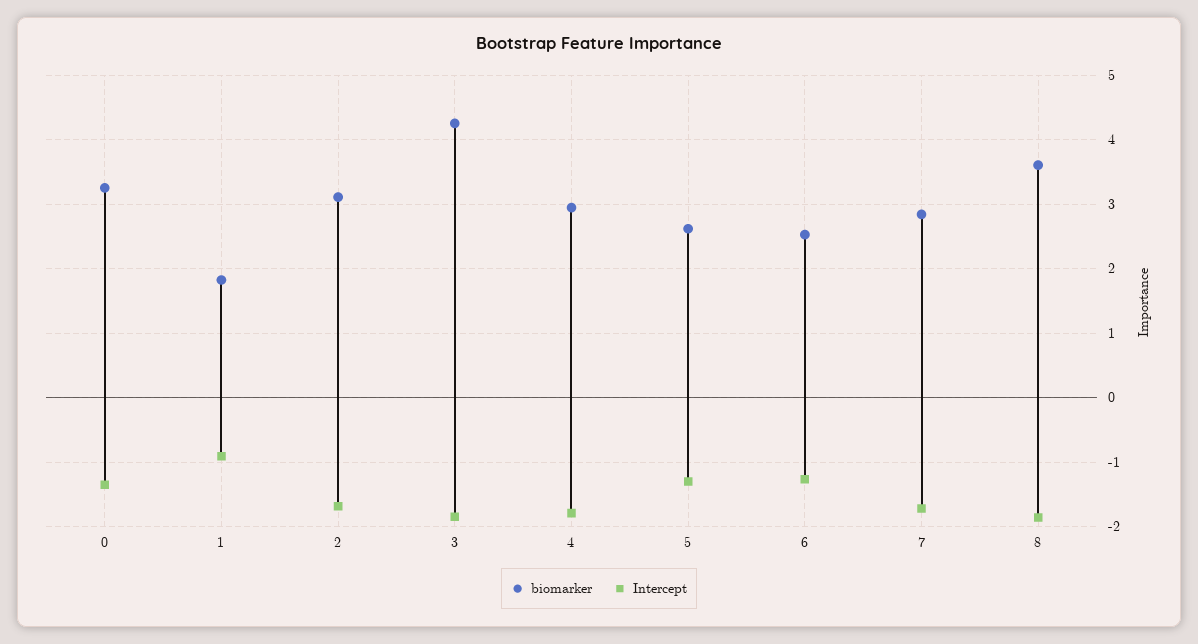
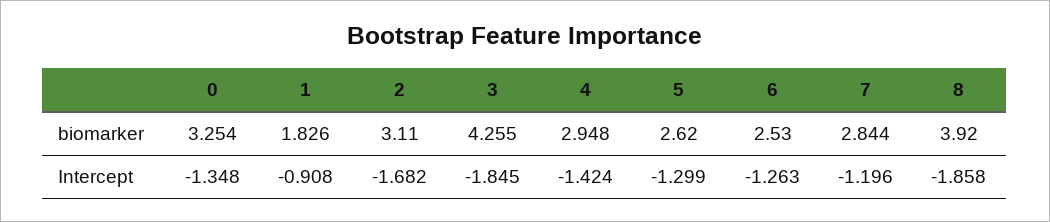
  {
    "biomarker": {
      "0": 3.254,
      "1": 1.826,
      "2": 3.11,
      "3": 4.255,
      "4": 2.948,
      "5": 2.62,
      "6": 2.53,
      "7": 2.844,
-     "8": 3.6
+     "8": 3.92
    },
    "Intercept": {
      "0": -1.348,
      "1": -0.908,
      "2": -1.682,
      "3": -1.845,
-     "4": -1.8,
+     "4": -1.424,
      "5": -1.299,
      "6": -1.263,
-     "7": -1.7,
+     "7": -1.196,
      "8": -1.858
    }
  }

